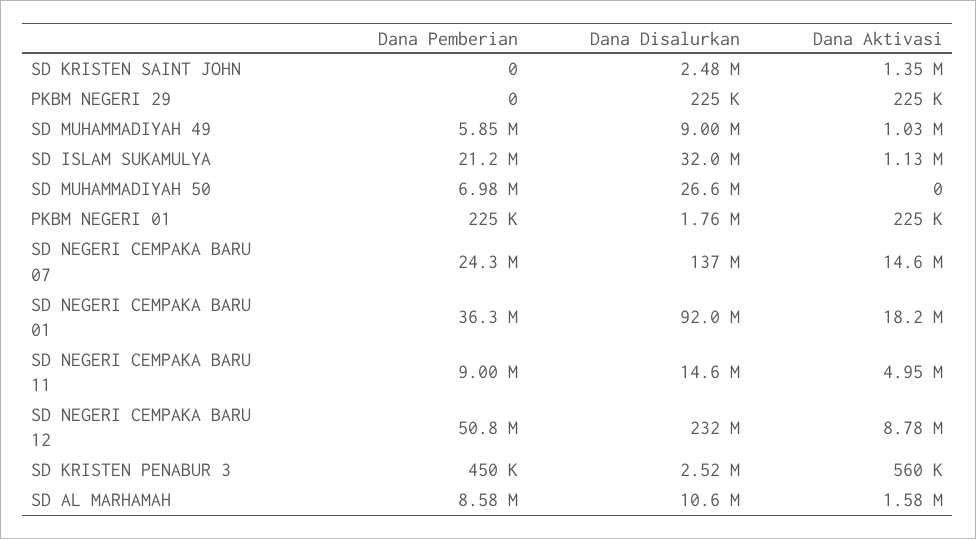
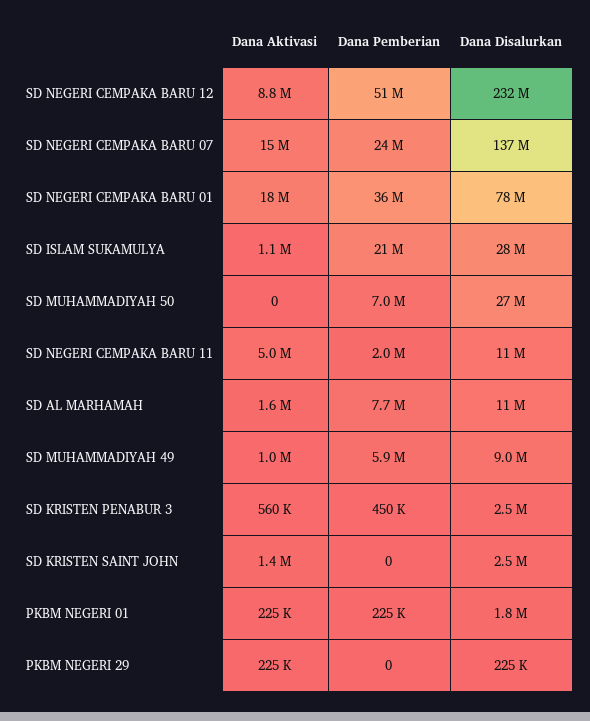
  {
    "Dana Pemberian": {
      "SD KRISTEN SAINT JOHN": 0,
      "PKBM NEGERI 29": 0,
      "SD MUHAMMADIYAH 49": 5850000,
      "SD ISLAM SUKAMULYA": 21200000,
      "SD MUHAMMADIYAH 50": 6980000,
      "PKBM NEGERI 01": 225000,
      "SD NEGERI CEMPAKA BARU 07": 24300000,
      "SD NEGERI CEMPAKA BARU 01": 36300000,
-     "SD NEGERI CEMPAKA BARU 11": 9000000,
+     "SD NEGERI CEMPAKA BARU 11": 2000000,
      "SD NEGERI CEMPAKA BARU 12": 50800000,
      "SD KRISTEN PENABUR 3": 450000,
-     "SD AL MARHAMAH": 8580000
+     "SD AL MARHAMAH": 7700000
    },
    "Dana Disalurkan": {
      "SD KRISTEN SAINT JOHN": 2480000,
      "PKBM NEGERI 29": 225000,
      "SD MUHAMMADIYAH 49": 9000000,
-     "SD ISLAM SUKAMULYA": 32000000,
+     "SD ISLAM SUKAMULYA": 28000000,
      "SD MUHAMMADIYAH 50": 26600000,
      "PKBM NEGERI 01": 1760000,
      "SD NEGERI CEMPAKA BARU 07": 137000000,
-     "SD NEGERI CEMPAKA BARU 01": 92000000,
+     "SD NEGERI CEMPAKA BARU 01": 78000000,
-     "SD NEGERI CEMPAKA BARU 11": 14600000,
+     "SD NEGERI CEMPAKA BARU 11": 11000000,
      "SD NEGERI CEMPAKA BARU 12": 232000000,
      "SD KRISTEN PENABUR 3": 2520000,
      "SD AL MARHAMAH": 10600000
    },
    "Dana Aktivasi": {
      "SD KRISTEN SAINT JOHN": 1350000,
      "PKBM NEGERI 29": 225000,
      "SD MUHAMMADIYAH 49": 1030000,
      "SD ISLAM SUKAMULYA": 1130000,
      "SD MUHAMMADIYAH 50": 0,
      "PKBM NEGERI 01": 225000,
      "SD NEGERI CEMPAKA BARU 07": 14600000,
      "SD NEGERI CEMPAKA BARU 01": 18200000,
      "SD NEGERI CEMPAKA BARU 11": 4950000,
      "SD NEGERI CEMPAKA BARU 12": 8780000,
      "SD KRISTEN PENABUR 3": 560000,
      "SD AL MARHAMAH": 1580000
    }
  }

